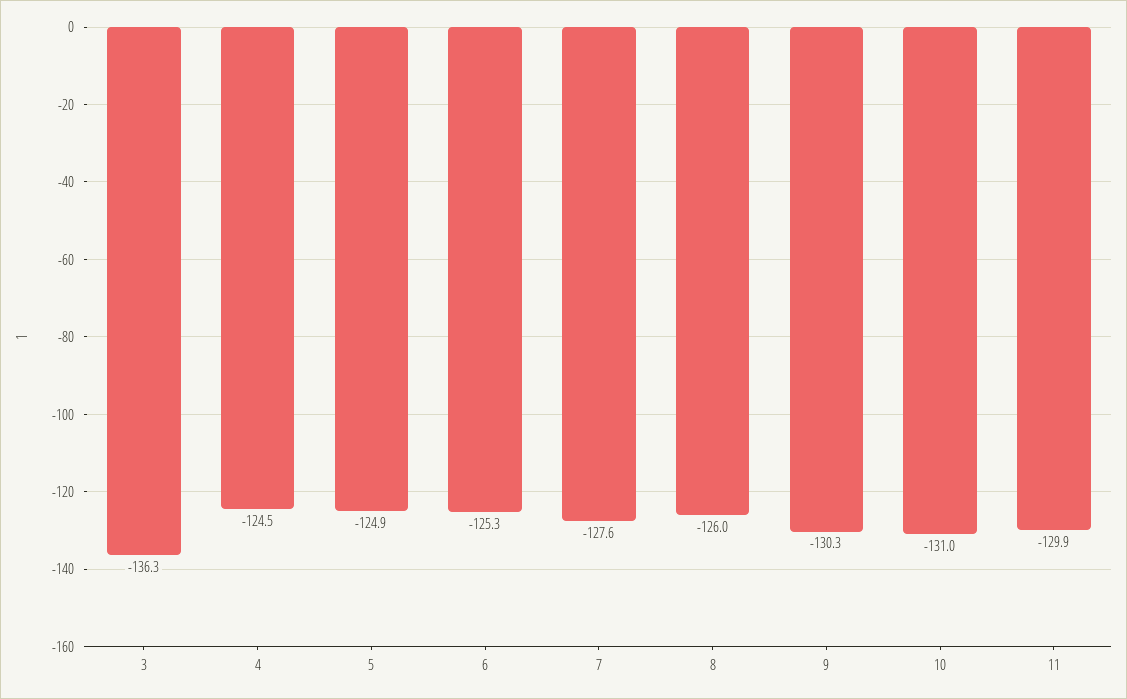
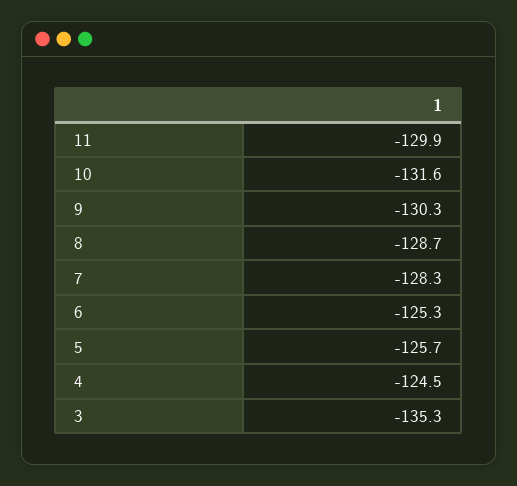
  {
-   "3": -136.3,
+   "3": -135.3,
    "4": -124.5,
-   "5": -124.9,
+   "5": -125.7,
    "6": -125.3,
-   "7": -127.6,
+   "7": -128.3,
-   "8": -126,
+   "8": -128.7,
    "9": -130.3,
-   "10": -131,
+   "10": -131.6,
    "11": -129.9
  }

